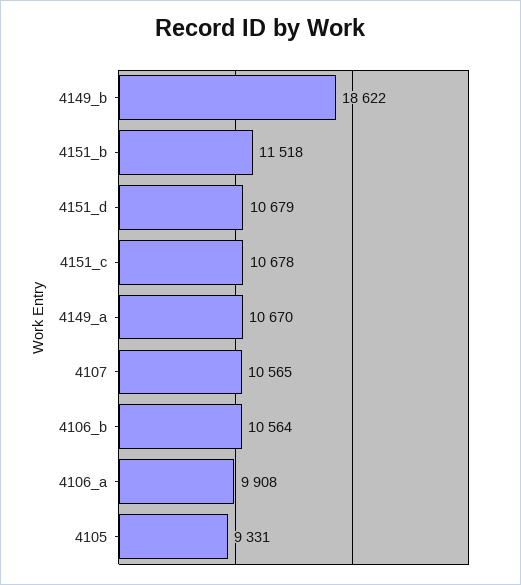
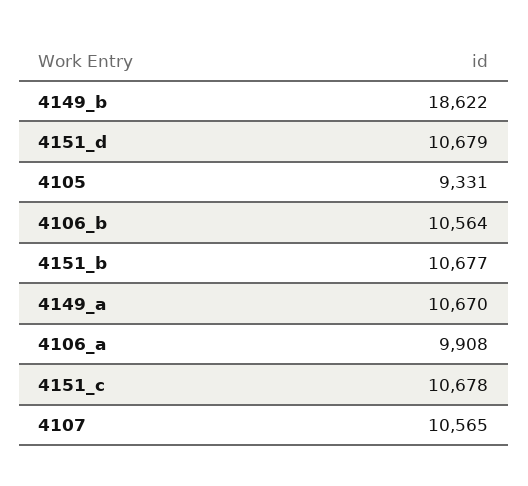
  {
    "4149_b": 18622,
-   "4151_b": 11518,
+   "4151_b": 10677,
    "4151_d": 10679,
    "4151_c": 10678,
    "4149_a": 10670,
    "4107": 10565,
    "4106_b": 10564,
    "4106_a": 9908,
    "4105": 9331
  }

